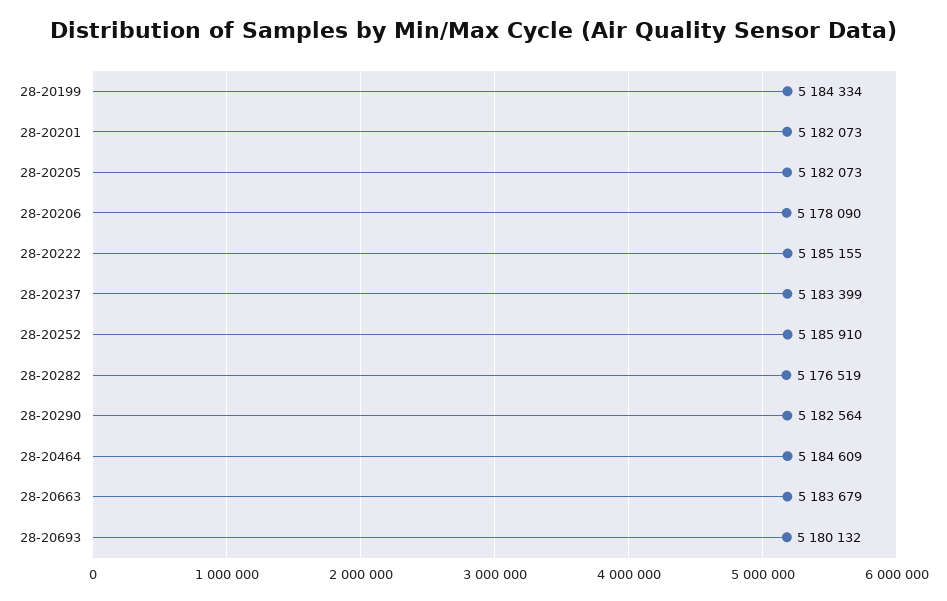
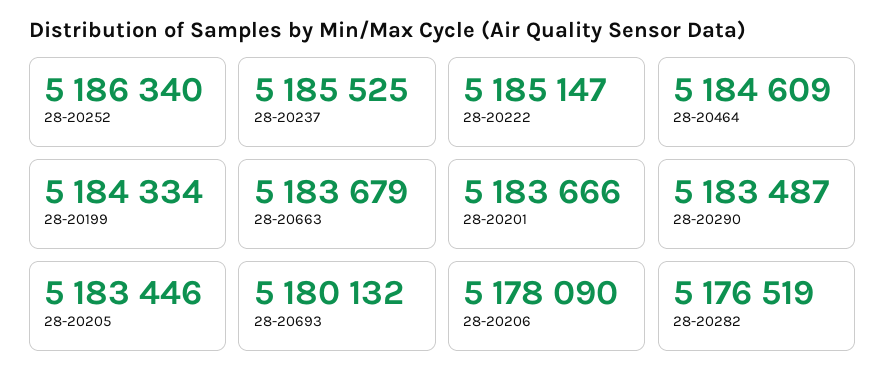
  {
    "28-20199": 5184334,
-   "28-20201": 5182073,
+   "28-20201": 5183666,
-   "28-20205": 5182073,
+   "28-20205": 5183446,
    "28-20206": 5178090,
-   "28-20222": 5185155,
+   "28-20222": 5185147,
-   "28-20237": 5183399,
+   "28-20237": 5185525,
-   "28-20252": 5185910,
+   "28-20252": 5186340,
    "28-20282": 5176519,
-   "28-20290": 5182564,
+   "28-20290": 5183487,
    "28-20464": 5184609,
    "28-20663": 5183679,
    "28-20693": 5180132
  }

